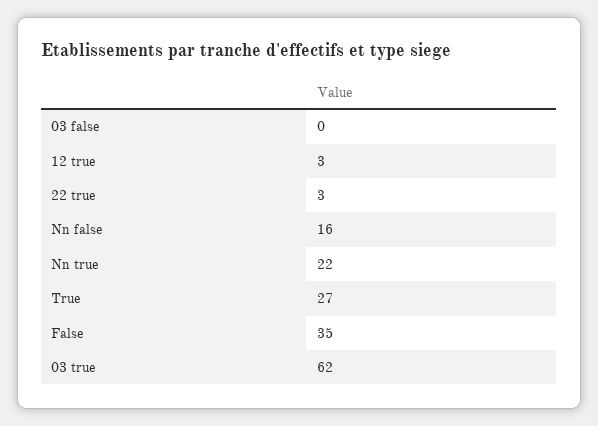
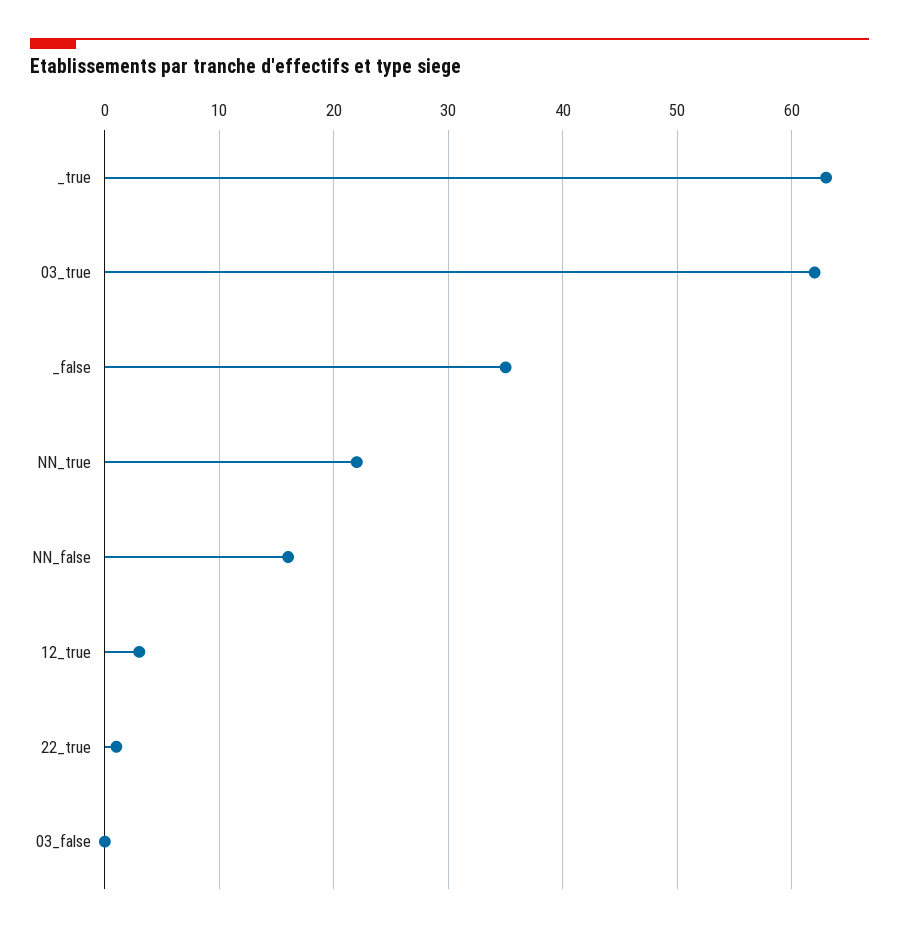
  {
    "03 false": 0,
    "12 true": 3,
-   "22 true": 3,
+   "22 true": 1,
    "Nn false": 16,
    "Nn true": 22,
-   "True": 27,
+   "True": 63,
    "False": 35,
    "03 true": 62
  }

